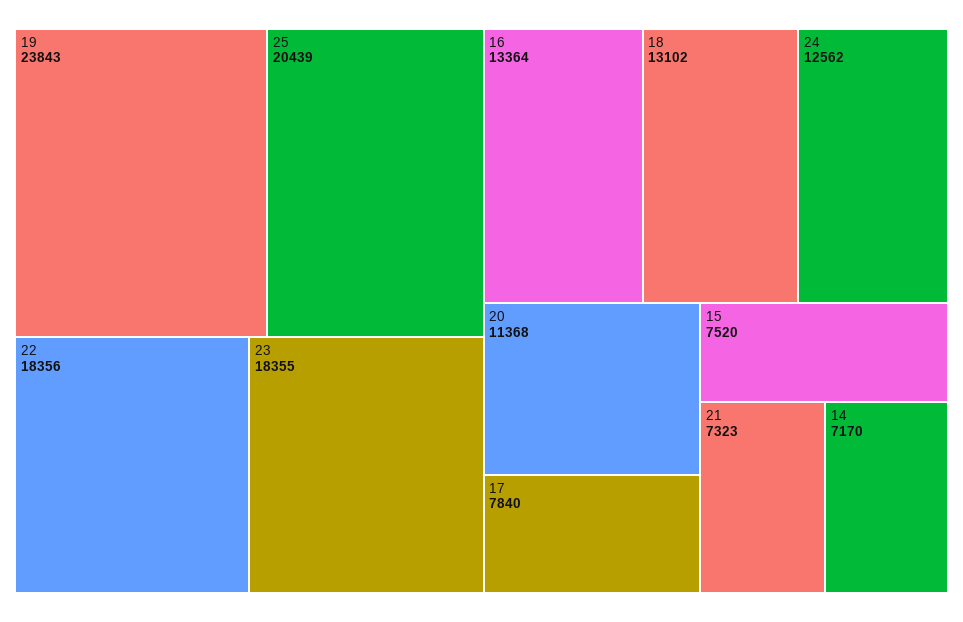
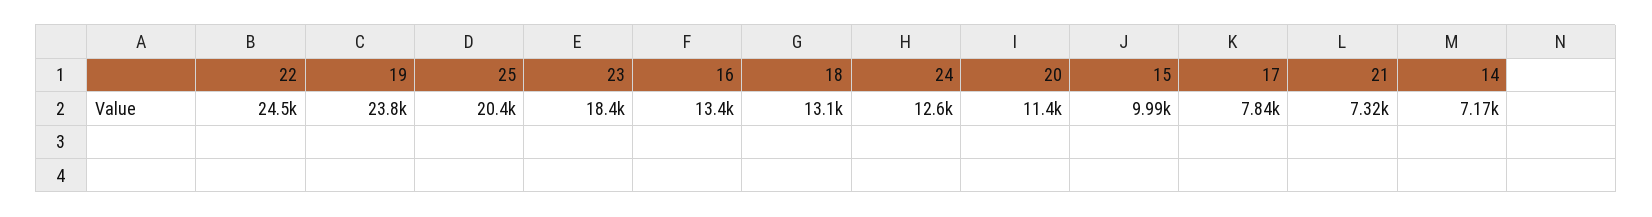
  {
    "19": 23843,
    "25": 20439,
-   "22": 18356,
+   "22": 24500,
    "23": 18355,
    "16": 13364,
    "18": 13102,
    "24": 12562,
    "20": 11368,
    "17": 7840,
-   "15": 7520,
+   "15": 9990,
    "21": 7323,
    "14": 7170
  }

